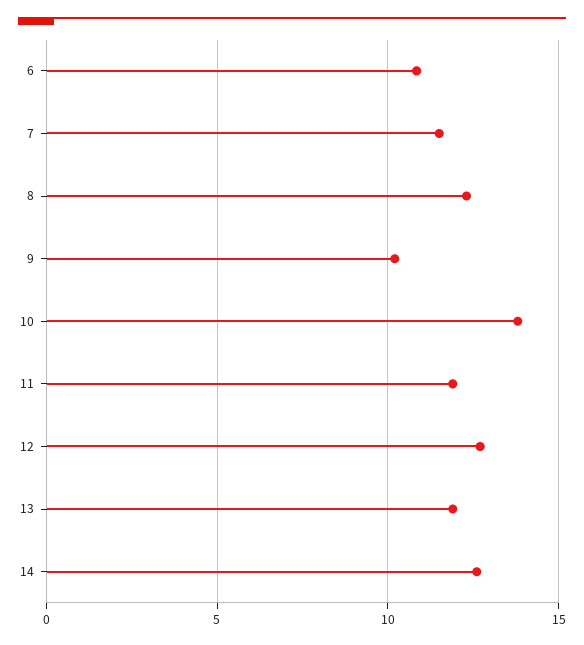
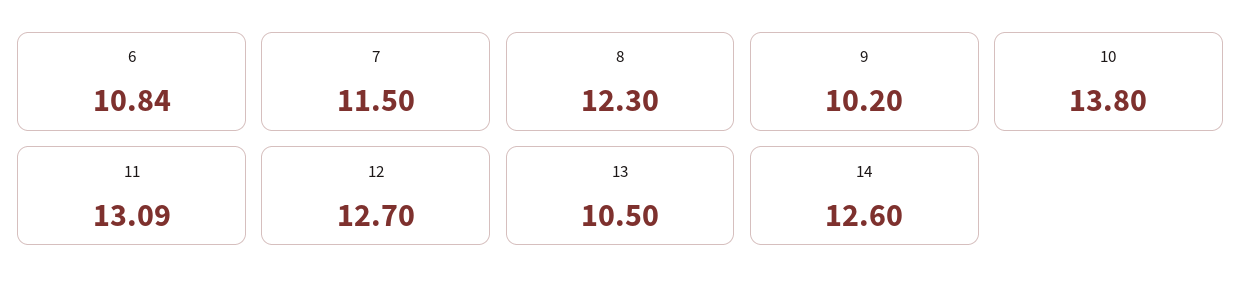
  {
    "6": 10.84,
    "7": 11.5,
    "8": 12.3,
    "9": 10.2,
    "10": 13.8,
-   "11": 12,
+   "11": 13.09,
    "12": 12.7,
-   "13": 12,
+   "13": 10.5,
    "14": 12.6
  }

